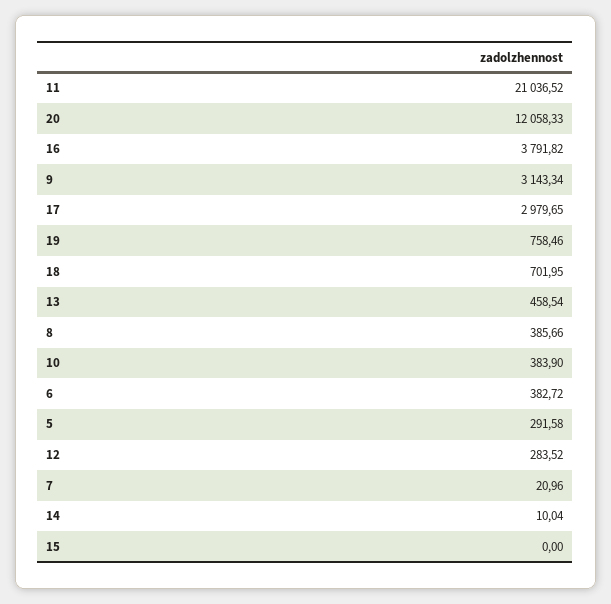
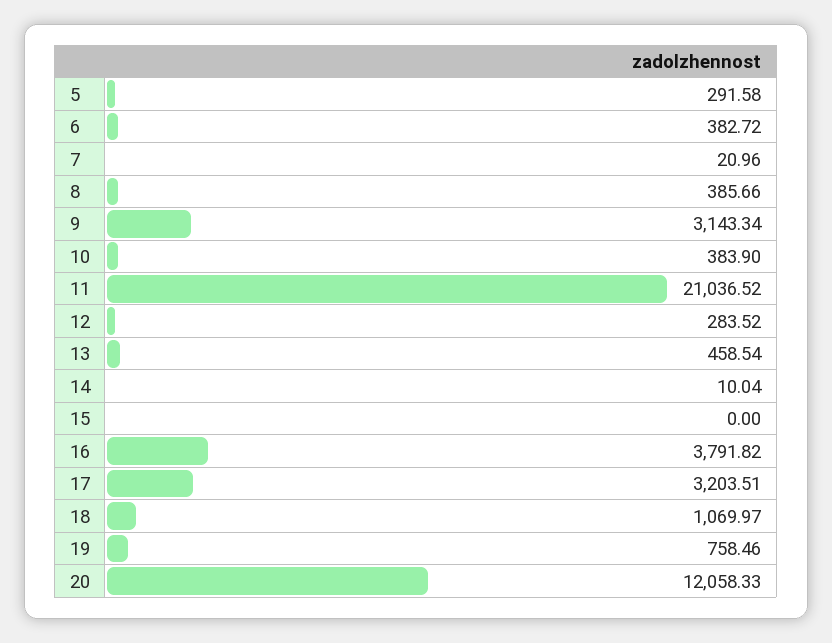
  {
    "11": 21036.52,
    "20": 12058.33,
    "16": 3791.82,
    "9": 3143.34,
-   "17": 2979.65,
+   "17": 3203.51,
    "19": 758.46,
-   "18": 701.95,
+   "18": 1069.97,
    "13": 458.54,
    "8": 385.66,
    "10": 383.9,
    "6": 382.72,
    "5": 291.58,
    "12": 283.52,
    "7": 20.96,
    "14": 10.04,
    "15": 0
  }

